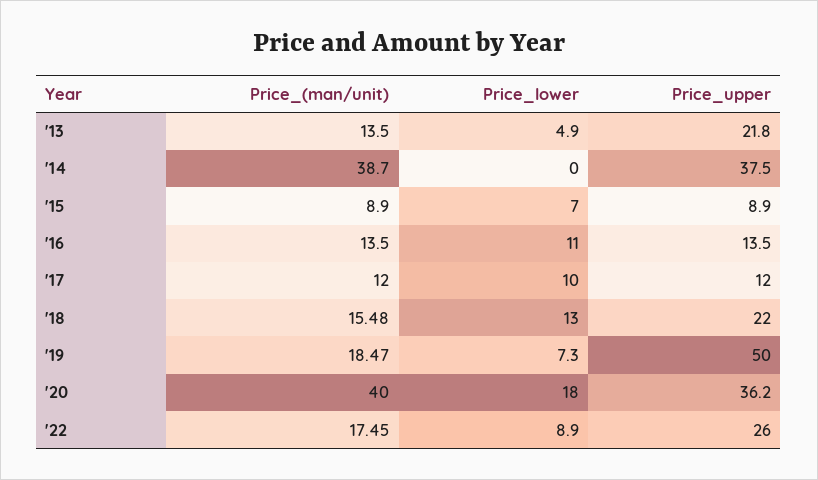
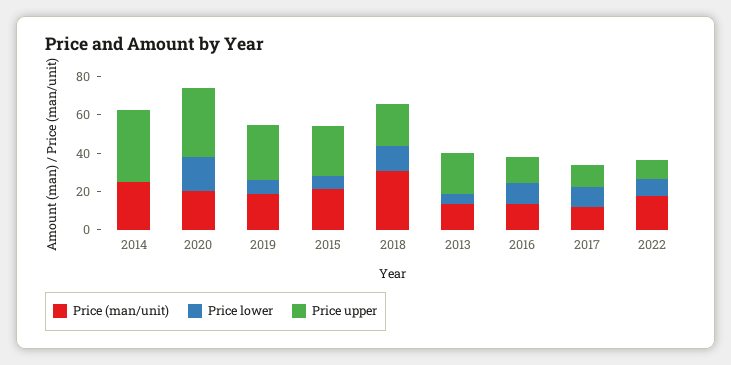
  {
    "Price_(man/unit)": {
      "'13": 13.5,
-     "'14": 38.7,
+     "'14": 25,
-     "'15": 8.9,
+     "'15": 20,
      "'16": 13.5,
      "'17": 12,
-     "'18": 15.48,
+     "'18": 30,
      "'19": 18.47,
-     "'20": 40,
+     "'20": 20,
      "'22": 17.45
    },
    "Price_lower": {
      "'13": 4.9,
      "'14": 0,
      "'15": 7,
      "'16": 11,
      "'17": 10,
      "'18": 13,
      "'19": 7.3,
      "'20": 18,
      "'22": 8.9
    },
    "Price_upper": {
      "'13": 21.8,
      "'14": 37.5,
-     "'15": 8.9,
+     "'15": 25,
      "'16": 13.5,
      "'17": 12,
      "'18": 22,
-     "'19": 50,
+     "'19": 30,
      "'20": 36.2,
-     "'22": 26
+     "'22": 10
    }
  }

